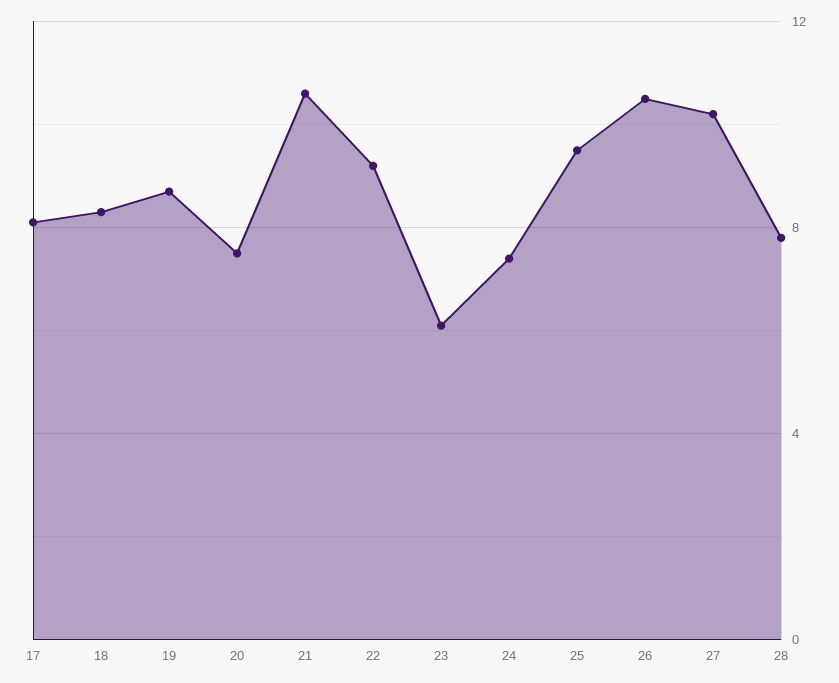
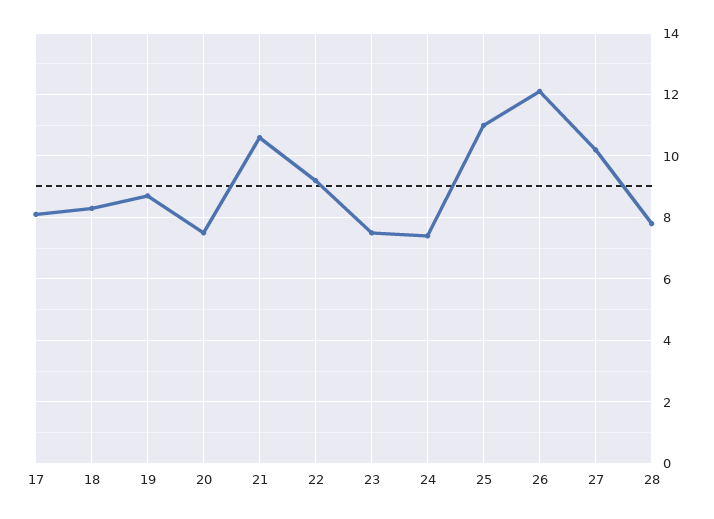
  {
    "17": 8,
    "18": 8.5,
    "19": 8.5,
    "20": 7.5,
    "21": 10.5,
    "22": 9,
-   "23": 6,
+   "23": 7.5,
    "24": 7.5,
-   "25": 9.5,
+   "25": 11,
-   "26": 10.5,
+   "26": 12,
    "27": 10,
    "28": 8
  }

